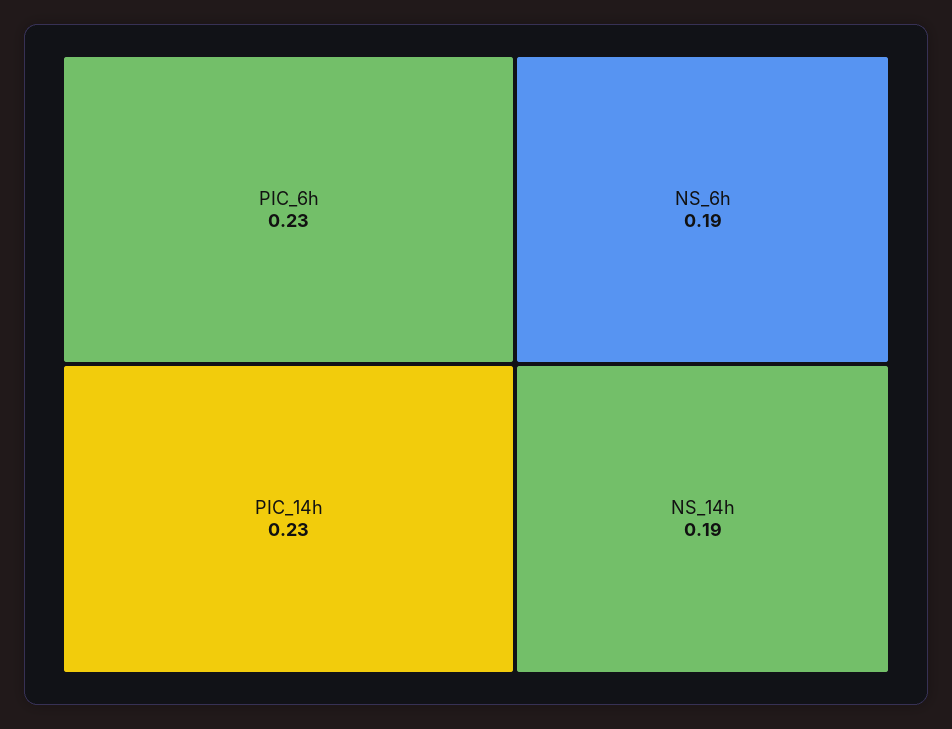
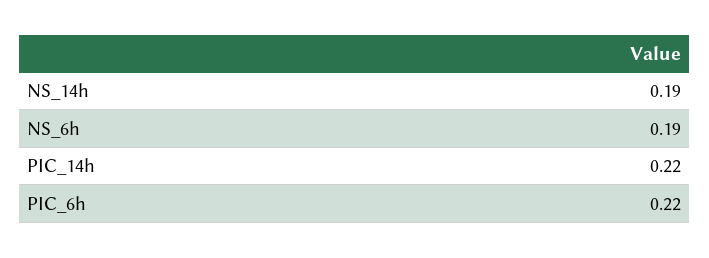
  {
-   "PIC_6h": 0.23,
+   "PIC_6h": 0.22,
-   "PIC_14h": 0.23,
+   "PIC_14h": 0.22,
    "NS_6h": 0.19,
    "NS_14h": 0.19
  }

